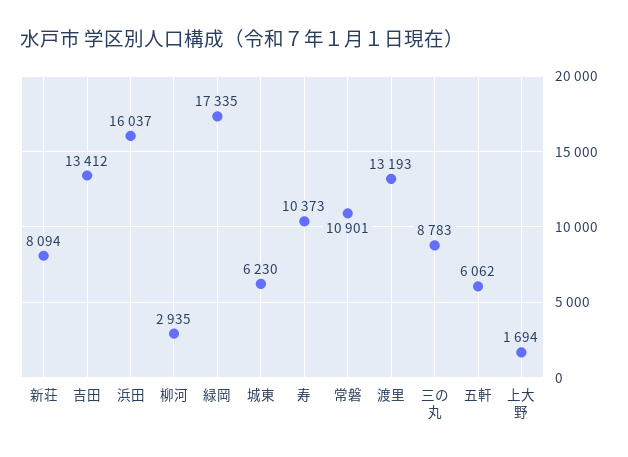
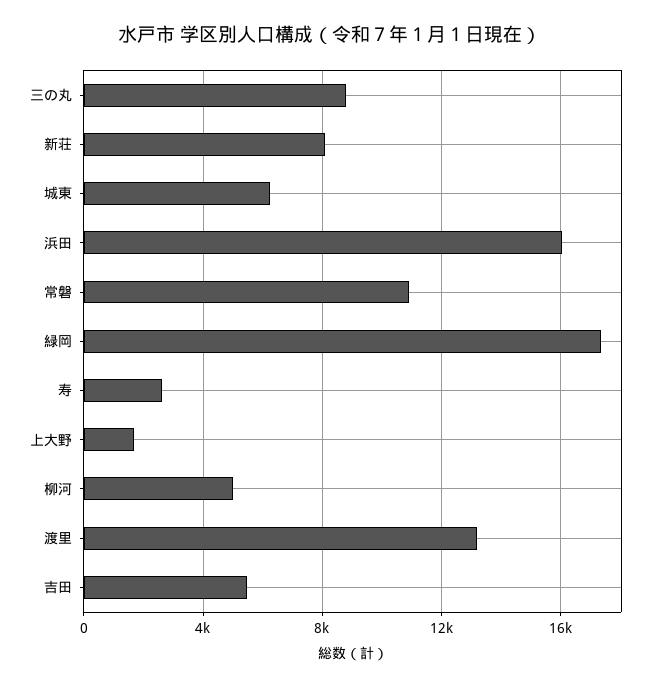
  {
    "新荘": 8094,
-   "吉田": 13412,
+   "吉田": 5500,
    "浜田": 16037,
-   "柳河": 2935,
+   "柳河": 5000,
    "緑岡": 17335,
    "城東": 6230,
-   "寿": 10373,
+   "寿": 2500,
    "常磐": 10901,
    "渡里": 13193,
    "三の丸": 8783,
-   "五軒": 6062,
    "上大野": 1694
  }

